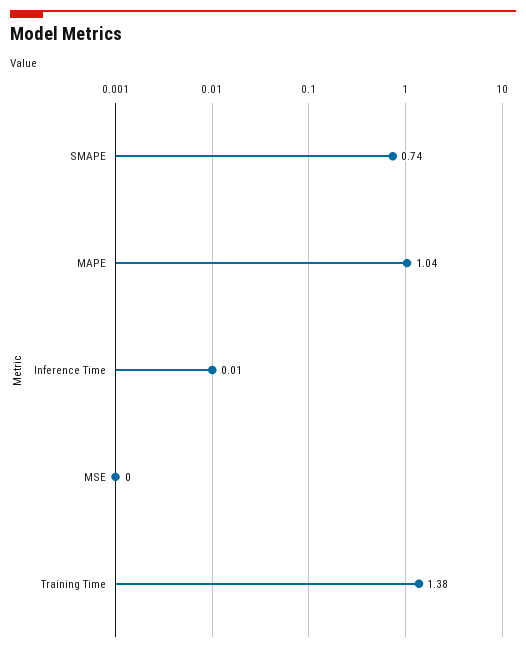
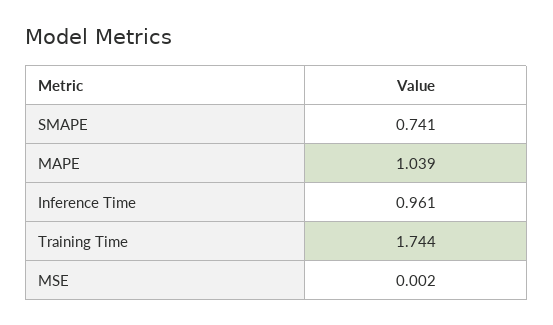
  {
    "SMAPE": 0.741,
    "MAPE": 1.039,
-   "Inference Time": 0.01,
+   "Inference Time": 0.961,
    "MSE": 0.002,
-   "Training Time": 1.38
+   "Training Time": 1.744
  }

